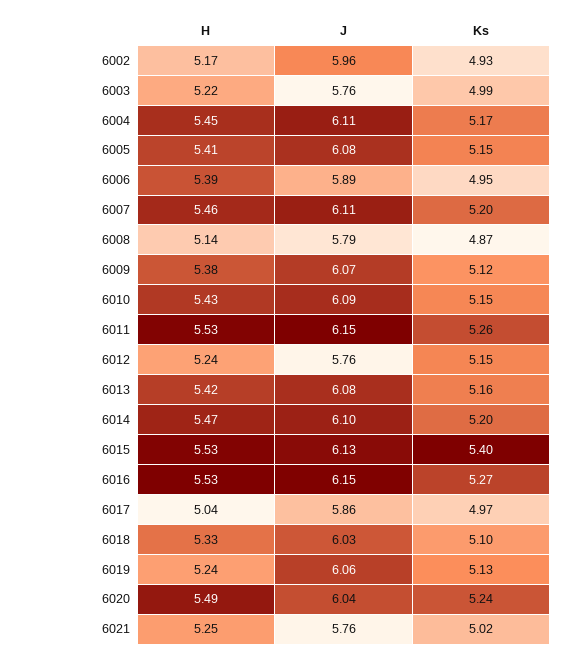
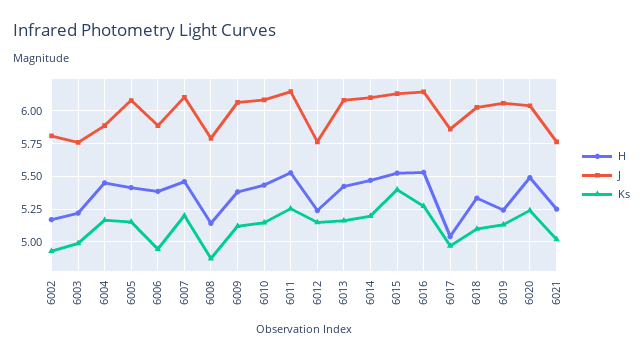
  {
    "H": {
      "6002": 5.17,
      "6003": 5.22,
      "6004": 5.45,
      "6005": 5.41,
      "6006": 5.39,
      "6007": 5.46,
      "6008": 5.14,
      "6009": 5.38,
      "6010": 5.43,
      "6011": 5.53,
      "6012": 5.24,
      "6013": 5.42,
      "6014": 5.47,
      "6015": 5.53,
      "6016": 5.53,
      "6017": 5.04,
      "6018": 5.33,
      "6019": 5.24,
      "6020": 5.49,
      "6021": 5.25
    },
    "J": {
-     "6002": 5.96,
+     "6002": 5.8,
      "6003": 5.76,
-     "6004": 6.11,
+     "6004": 5.9,
      "6005": 6.08,
      "6006": 5.89,
      "6007": 6.11,
      "6008": 5.79,
      "6009": 6.07,
      "6010": 6.09,
      "6011": 6.15,
      "6012": 5.76,
      "6013": 6.08,
      "6014": 6.1,
      "6015": 6.13,
      "6016": 6.15,
      "6017": 5.86,
      "6018": 6.03,
      "6019": 6.06,
      "6020": 6.04,
      "6021": 5.76
    },
    "Ks": {
      "6002": 4.93,
      "6003": 4.99,
      "6004": 5.17,
      "6005": 5.15,
      "6006": 4.95,
      "6007": 5.2,
      "6008": 4.87,
      "6009": 5.12,
      "6010": 5.15,
      "6011": 5.26,
      "6012": 5.15,
      "6013": 5.16,
      "6014": 5.2,
      "6015": 5.4,
      "6016": 5.27,
      "6017": 4.97,
      "6018": 5.1,
      "6019": 5.13,
      "6020": 5.24,
      "6021": 5.02
    }
  }

